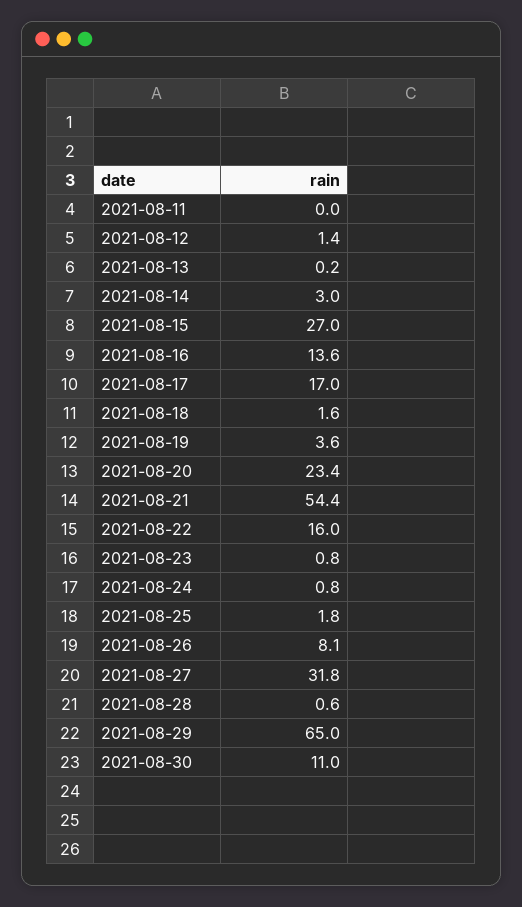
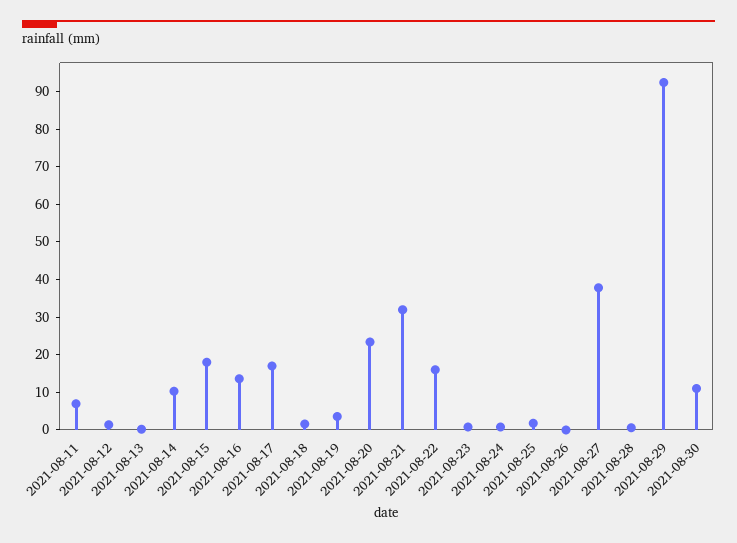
  {
-   "2021-08-11": 0,
+   "2021-08-11": 7.5,
    "2021-08-12": 1.4,
    "2021-08-13": 0.2,
-   "2021-08-14": 3,
+   "2021-08-14": 10,
-   "2021-08-15": 27,
+   "2021-08-15": 17.5,
    "2021-08-16": 13.6,
    "2021-08-17": 17,
    "2021-08-18": 1.6,
    "2021-08-19": 3.6,
    "2021-08-20": 23.4,
-   "2021-08-21": 54.4,
+   "2021-08-21": 32.5,
    "2021-08-22": 16,
    "2021-08-23": 0.8,
    "2021-08-24": 0.8,
    "2021-08-25": 1.8,
-   "2021-08-26": 8.1,
+   "2021-08-26": 0,
-   "2021-08-27": 31.8,
+   "2021-08-27": 37.5,
    "2021-08-28": 0.6,
-   "2021-08-29": 65,
+   "2021-08-29": 92.5,
    "2021-08-30": 11
  }

